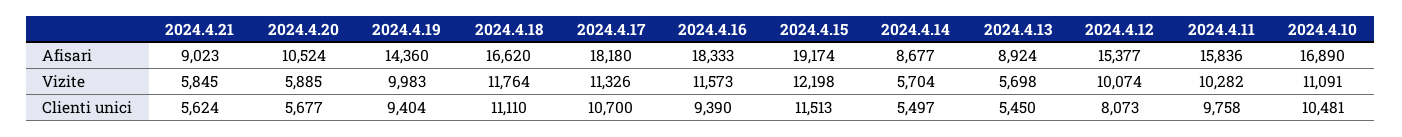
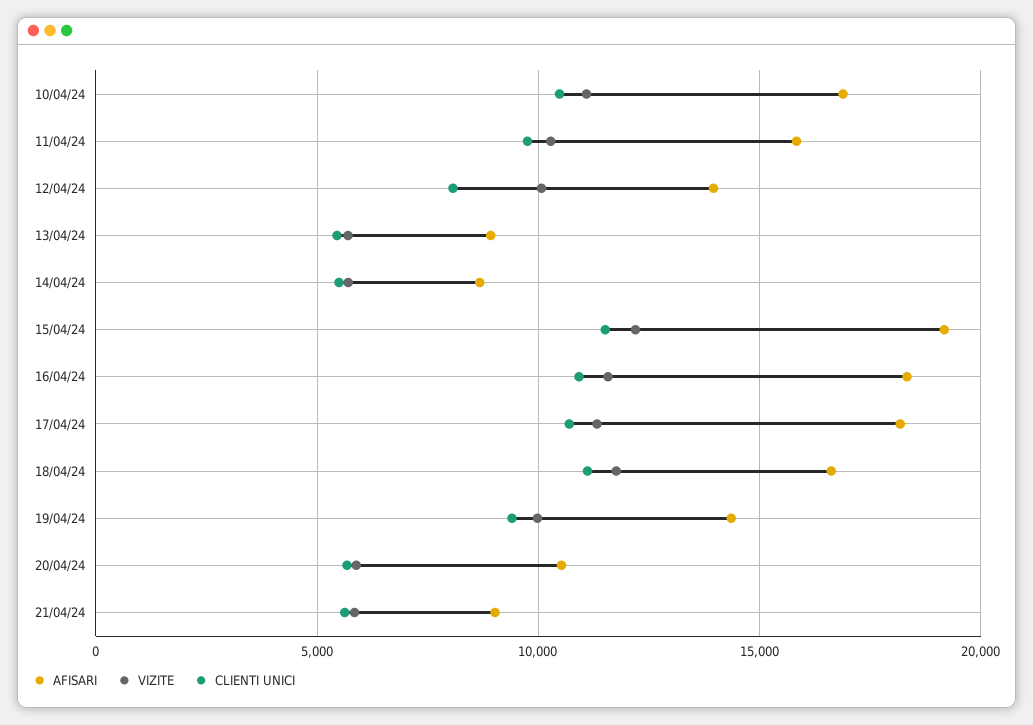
  {
    "Afisari": {
      "2024.4.21": 9023,
      "2024.4.20": 10524,
      "2024.4.19": 14360,
      "2024.4.18": 16620,
      "2024.4.17": 18180,
      "2024.4.16": 18333,
      "2024.4.15": 19174,
      "2024.4.14": 8677,
      "2024.4.13": 8924,
-     "2024.4.12": 15377,
+     "2024.4.12": 14000,
      "2024.4.11": 15836,
      "2024.4.10": 16890
    },
    "Vizite": {
      "2024.4.21": 5845,
      "2024.4.20": 5885,
      "2024.4.19": 9983,
      "2024.4.18": 11764,
      "2024.4.17": 11326,
      "2024.4.16": 11573,
      "2024.4.15": 12198,
      "2024.4.14": 5704,
      "2024.4.13": 5698,
      "2024.4.12": 10074,
      "2024.4.11": 10282,
      "2024.4.10": 11091
    },
    "Clienti unici": {
      "2024.4.21": 5624,
      "2024.4.20": 5677,
      "2024.4.19": 9404,
      "2024.4.18": 11110,
      "2024.4.17": 10700,
-     "2024.4.16": 9390,
+     "2024.4.16": 11000,
      "2024.4.15": 11513,
      "2024.4.14": 5497,
      "2024.4.13": 5450,
      "2024.4.12": 8073,
      "2024.4.11": 9758,
      "2024.4.10": 10481
    }
  }

